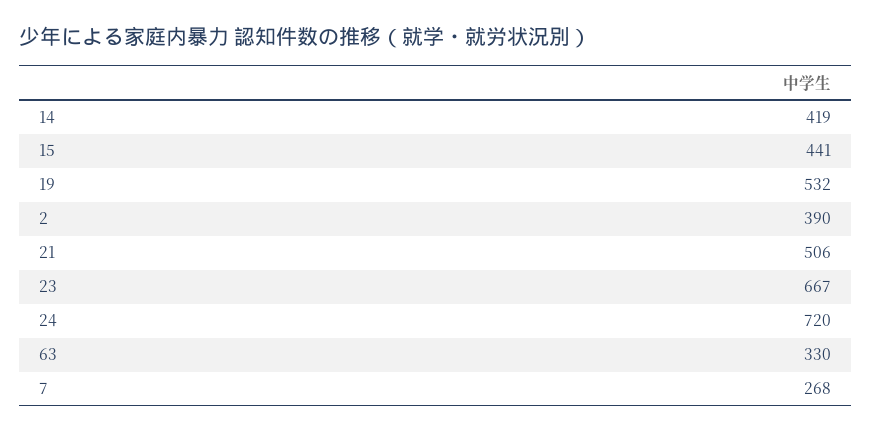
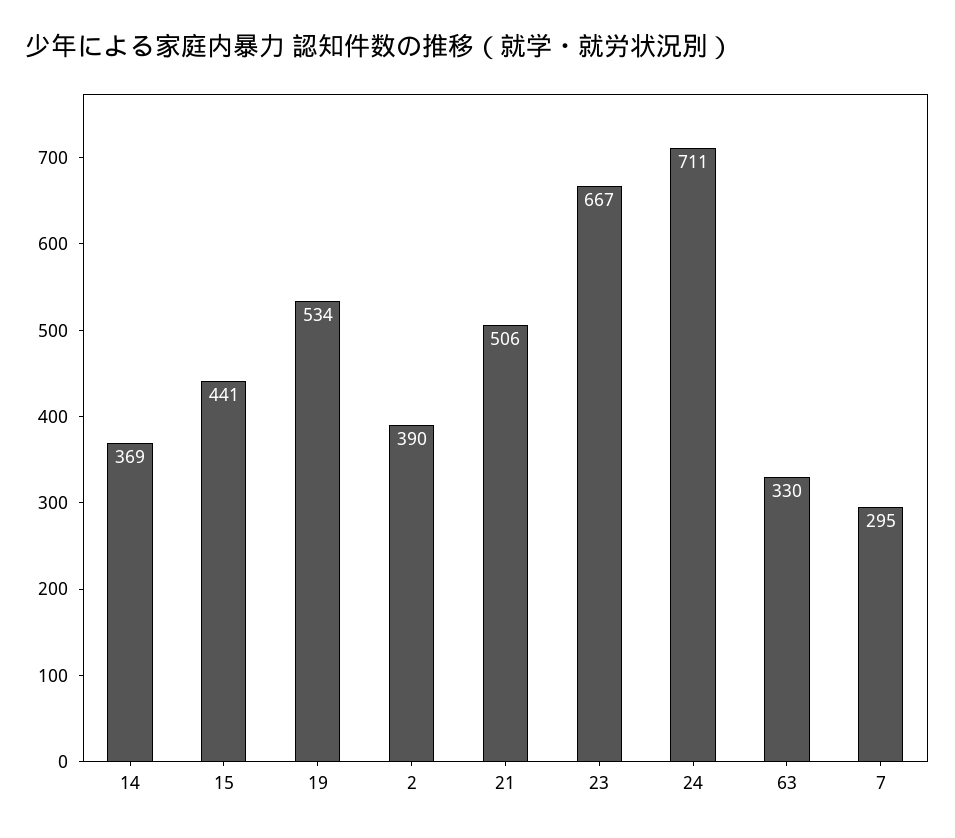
  {
-   "14": 419,
+   "14": 369,
    "15": 441,
-   "19": 532,
+   "19": 534,
    "2": 390,
    "21": 506,
    "23": 667,
-   "24": 720,
+   "24": 711,
    "63": 330,
-   "7": 268
+   "7": 295
  }

